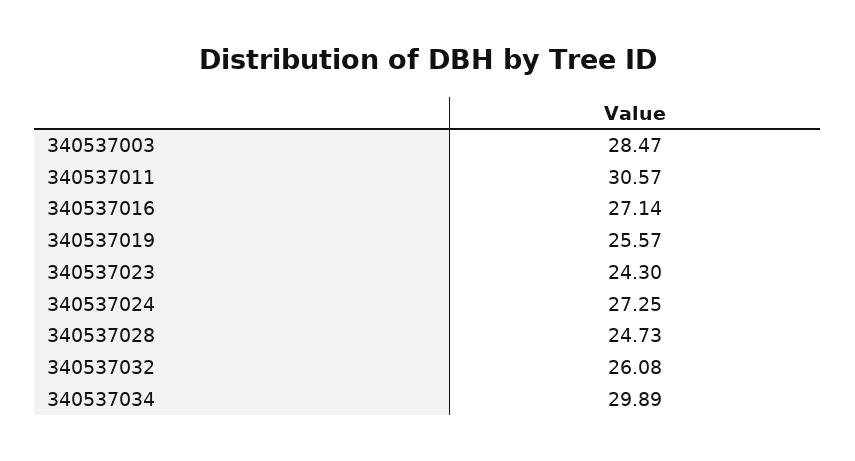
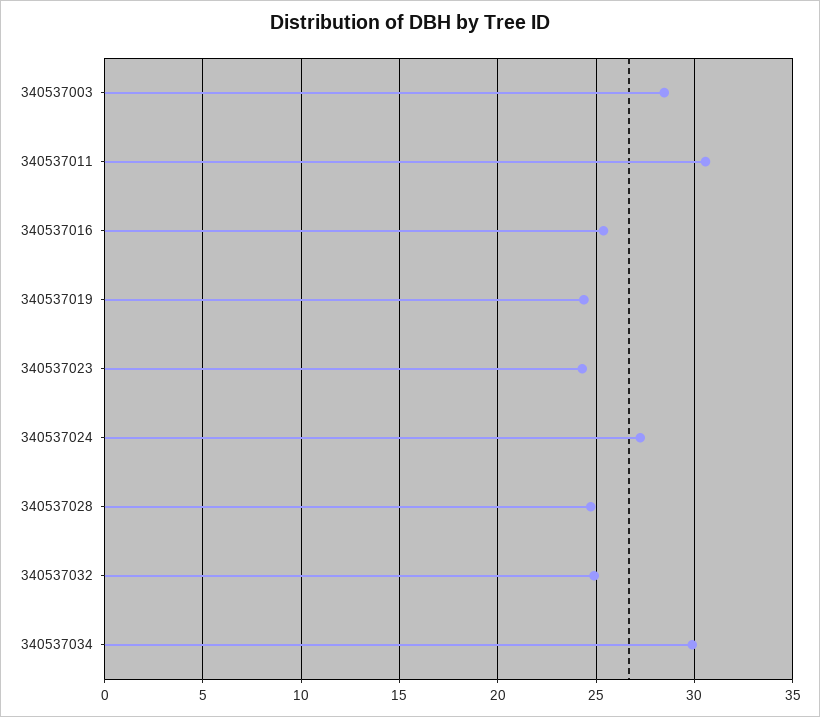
  {
    "340537003": 28.47,
    "340537011": 30.57,
-   "340537016": 27.14,
+   "340537016": 25.5,
-   "340537019": 25.57,
+   "340537019": 24.5,
    "340537023": 24.3,
    "340537024": 27.25,
    "340537028": 24.73,
-   "340537032": 26.08,
+   "340537032": 25,
    "340537034": 29.89
  }

